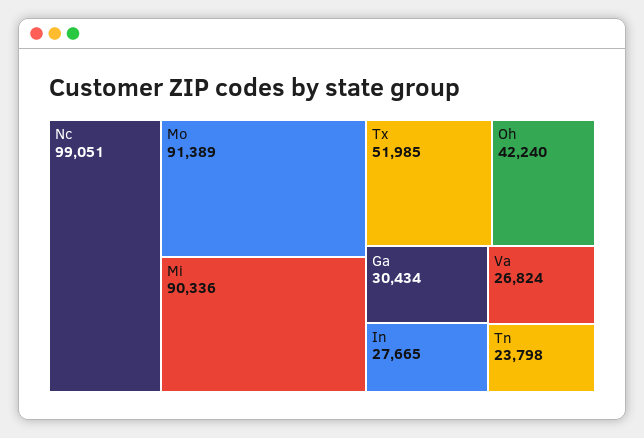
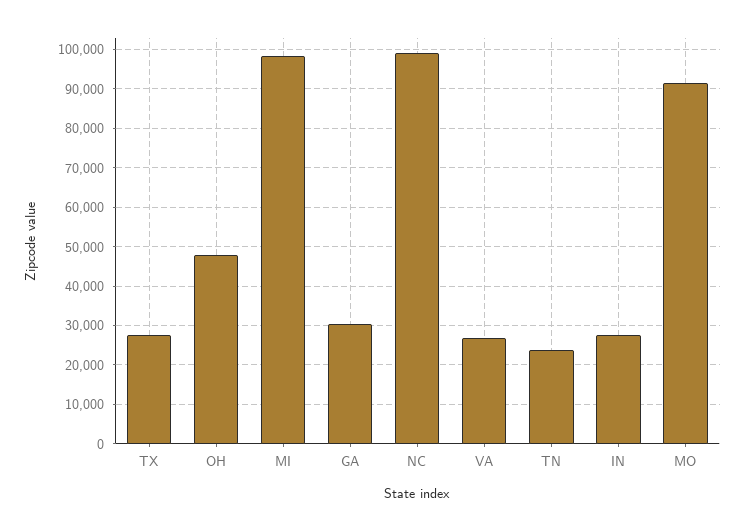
  {
    "Nc": 99051,
    "Mo": 91389,
-   "Mi": 90336,
+   "Mi": 98000,
-   "Tx": 51985,
+   "Tx": 28000,
-   "Oh": 42240,
+   "Oh": 48000,
    "Ga": 30434,
    "In": 27665,
    "Va": 26824,
    "Tn": 23798
  }

